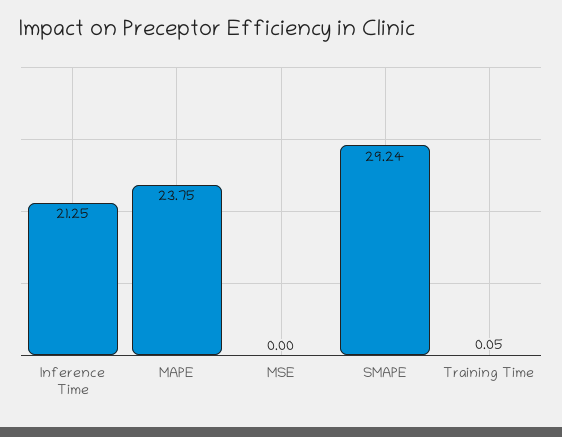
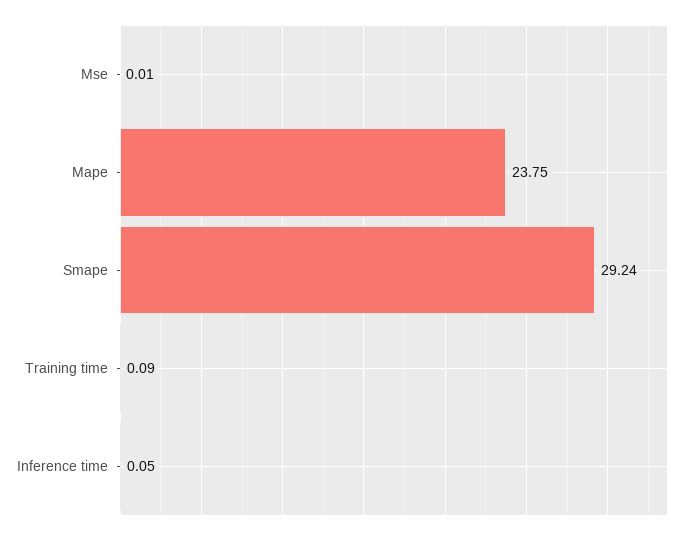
  {
-   "Inference Time": 21.25,
+   "Inference Time": 0.05,
    "MAPE": 23.75,
-   "MSE": 0,
+   "MSE": 0.01,
    "SMAPE": 29.24,
-   "Training Time": 0.05
+   "Training Time": 0.09
  }

